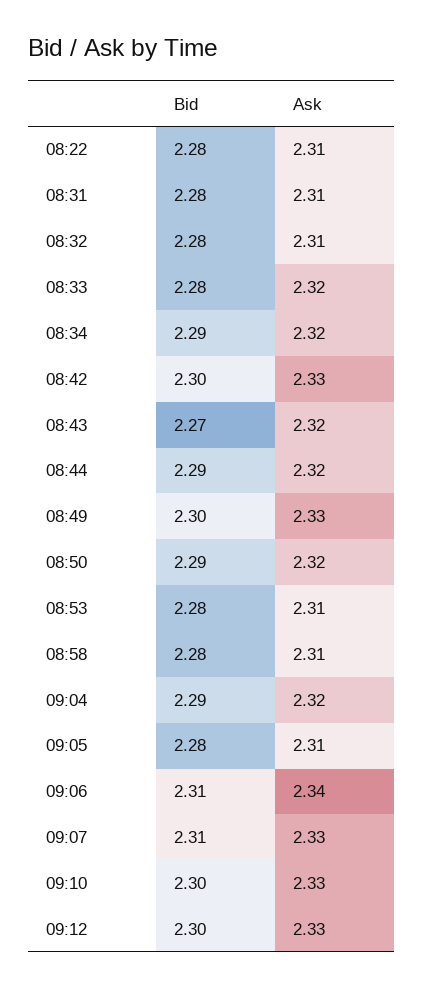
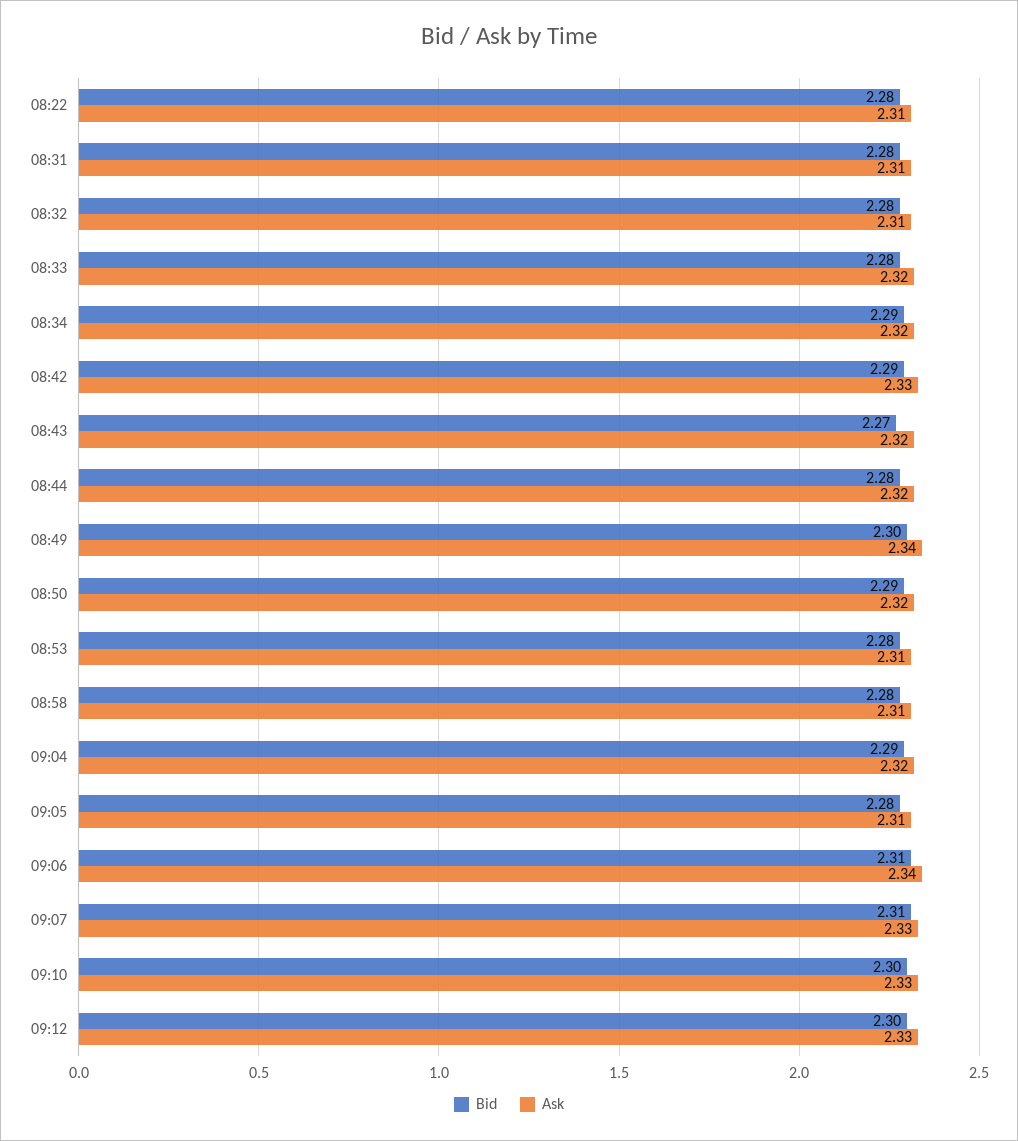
  {
    "Bid": {
      "08:22": 2.28,
      "08:31": 2.28,
      "08:32": 2.28,
      "08:33": 2.28,
      "08:34": 2.29,
-     "08:42": 2.3,
+     "08:42": 2.29,
      "08:43": 2.27,
-     "08:44": 2.29,
+     "08:44": 2.28,
      "08:49": 2.3,
      "08:50": 2.29,
      "08:53": 2.28,
      "08:58": 2.28,
      "09:04": 2.29,
      "09:05": 2.28,
      "09:06": 2.31,
      "09:07": 2.31,
      "09:10": 2.3,
      "09:12": 2.3
    },
    "Ask": {
      "08:22": 2.31,
      "08:31": 2.31,
      "08:32": 2.31,
      "08:33": 2.32,
      "08:34": 2.32,
      "08:42": 2.33,
      "08:43": 2.32,
      "08:44": 2.32,
-     "08:49": 2.33,
+     "08:49": 2.34,
      "08:50": 2.32,
      "08:53": 2.31,
      "08:58": 2.31,
      "09:04": 2.32,
      "09:05": 2.31,
      "09:06": 2.34,
      "09:07": 2.33,
      "09:10": 2.33,
      "09:12": 2.33
    }
  }

